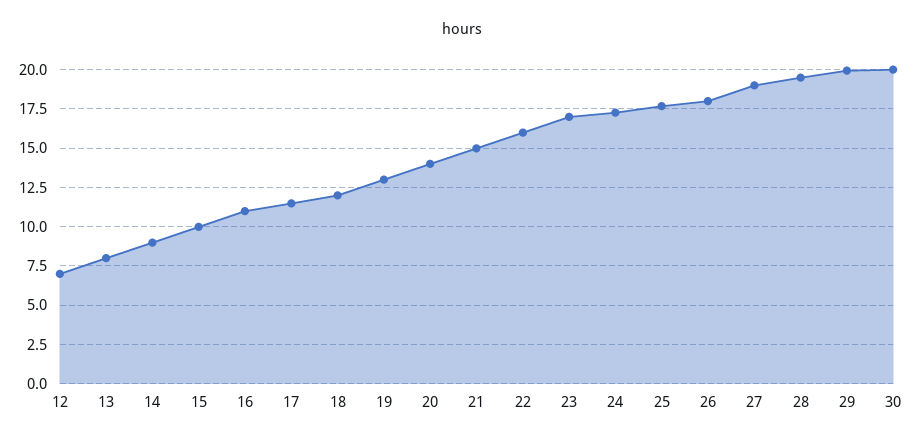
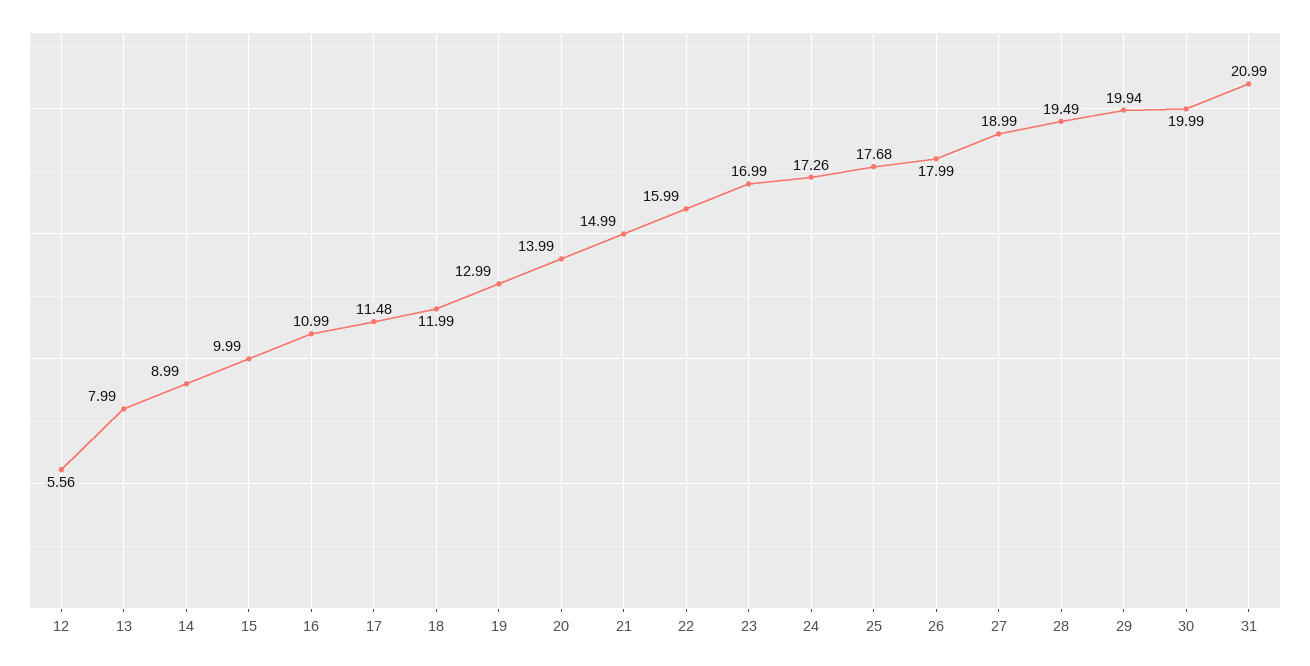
  {
-   "12": 7,
+   "12": 5.56,
    "13": 7.99,
    "14": 8.99,
    "15": 9.99,
    "16": 10.99,
    "17": 11.48,
    "18": 11.99,
    "19": 12.99,
    "20": 13.99,
    "21": 14.99,
    "22": 15.99,
    "23": 16.99,
    "24": 17.26,
    "25": 17.68,
    "26": 17.99,
    "27": 18.99,
    "28": 19.49,
    "29": 19.94,
-   "30": 19.99
+   "30": 19.99,
+   "31": 20.99
  }

